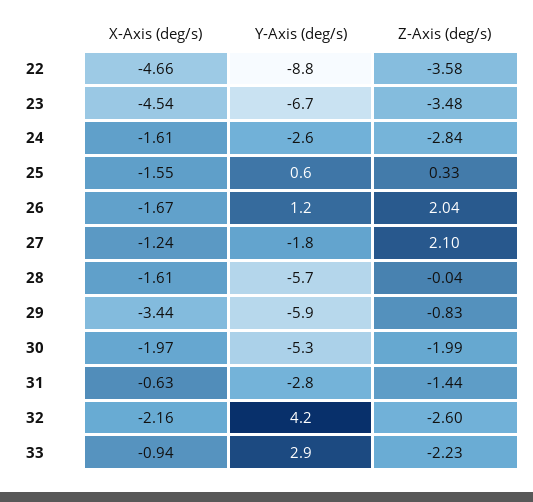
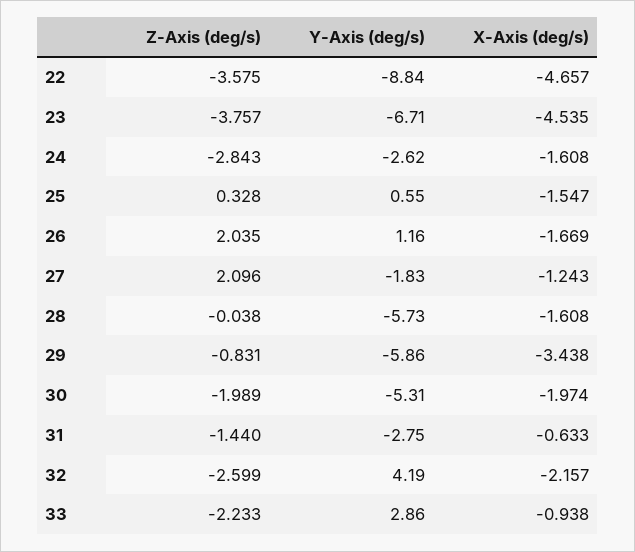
  {
    "X-Axis (deg/s)": {
      "22": -4.657,
      "23": -4.535,
      "24": -1.608,
      "25": -1.547,
      "26": -1.669,
      "27": -1.243,
      "28": -1.608,
      "29": -3.438,
      "30": -1.974,
      "31": -0.633,
      "32": -2.157,
      "33": -0.938
    },
    "Y-Axis (deg/s)": {
      "22": -8.84,
      "23": -6.71,
      "24": -2.62,
      "25": 0.55,
      "26": 1.16,
      "27": -1.83,
      "28": -5.73,
      "29": -5.86,
      "30": -5.31,
      "31": -2.75,
      "32": 4.19,
      "33": 2.86
    },
    "Z-Axis (deg/s)": {
      "22": -3.575,
-     "23": -3.48,
+     "23": -3.757,
      "24": -2.843,
      "25": 0.328,
      "26": 2.035,
      "27": 2.096,
      "28": -0.038,
      "29": -0.831,
      "30": -1.989,
      "31": -1.44,
      "32": -2.599,
      "33": -2.233
    }
  }

